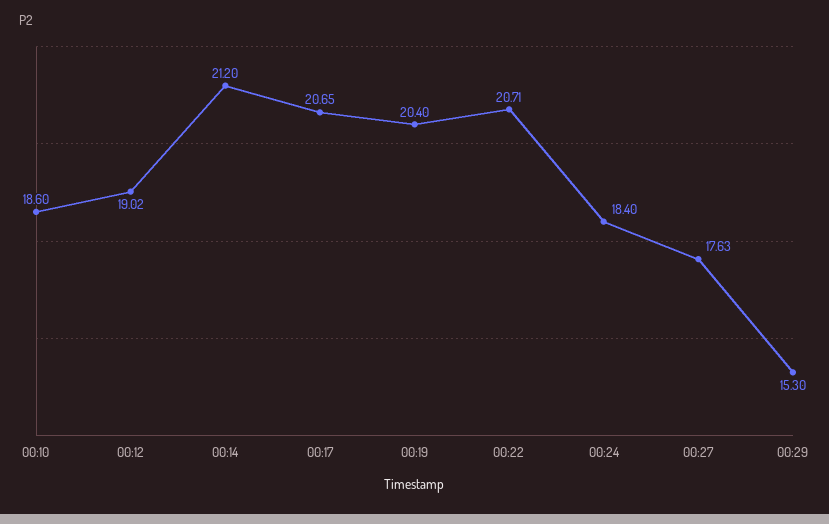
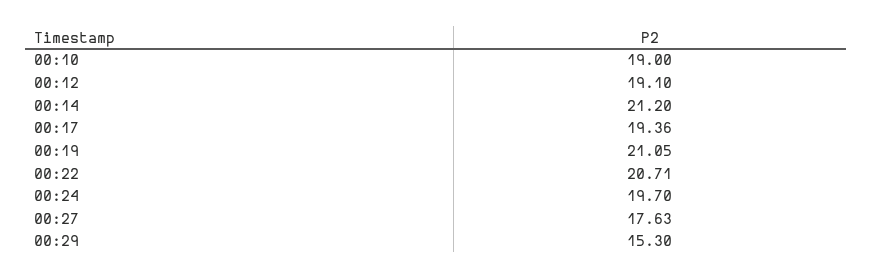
  {
-   "00:10": 18.6,
+   "00:10": 19,
-   "00:12": 19.02,
+   "00:12": 19.1,
    "00:14": 21.2,
-   "00:17": 20.65,
+   "00:17": 19.36,
-   "00:19": 20.4,
+   "00:19": 21.05,
    "00:22": 20.71,
-   "00:24": 18.4,
+   "00:24": 19.7,
    "00:27": 17.63,
    "00:29": 15.3
  }

